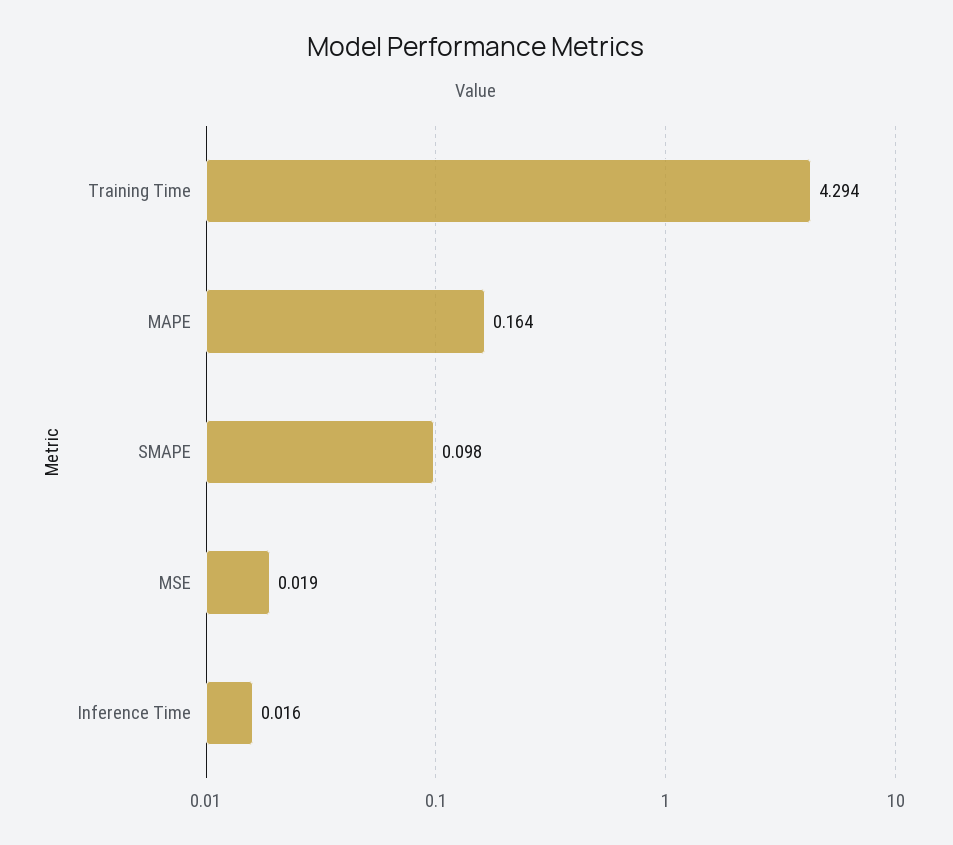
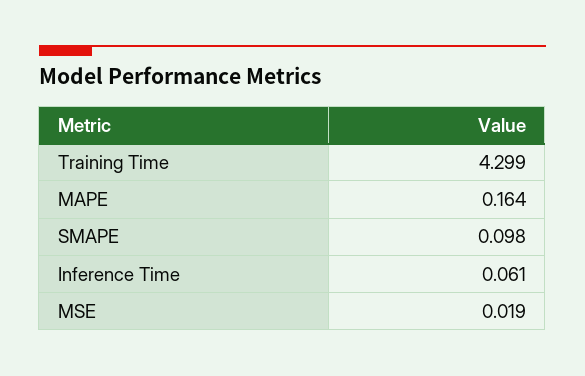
  {
-   "Training Time": 4.294,
+   "Training Time": 4.299,
    "MAPE": 0.164,
    "SMAPE": 0.098,
    "MSE": 0.019,
-   "Inference Time": 0.016
+   "Inference Time": 0.061
  }

